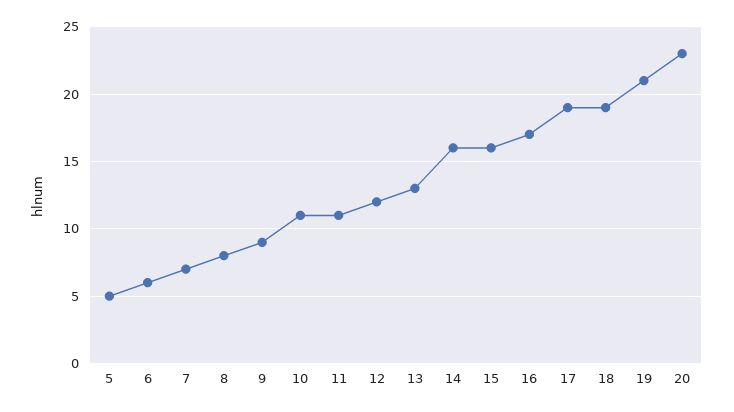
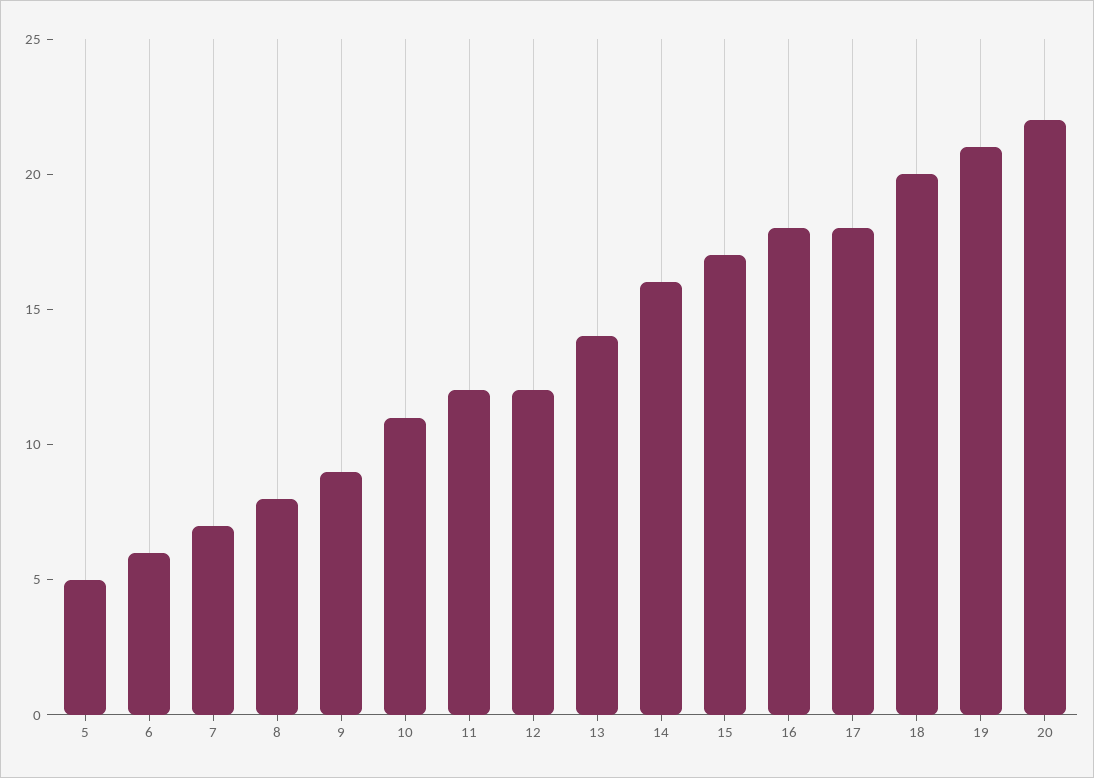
  {
    "5": 5,
    "6": 6,
    "7": 7,
    "8": 8,
    "9": 9,
    "10": 11,
-   "11": 11,
+   "11": 12,
    "12": 12,
-   "13": 13,
+   "13": 14,
    "14": 16,
-   "15": 16,
+   "15": 17,
-   "16": 17,
+   "16": 18,
-   "17": 19,
+   "17": 18,
-   "18": 19,
+   "18": 20,
    "19": 21,
-   "20": 23
+   "20": 22
  }

